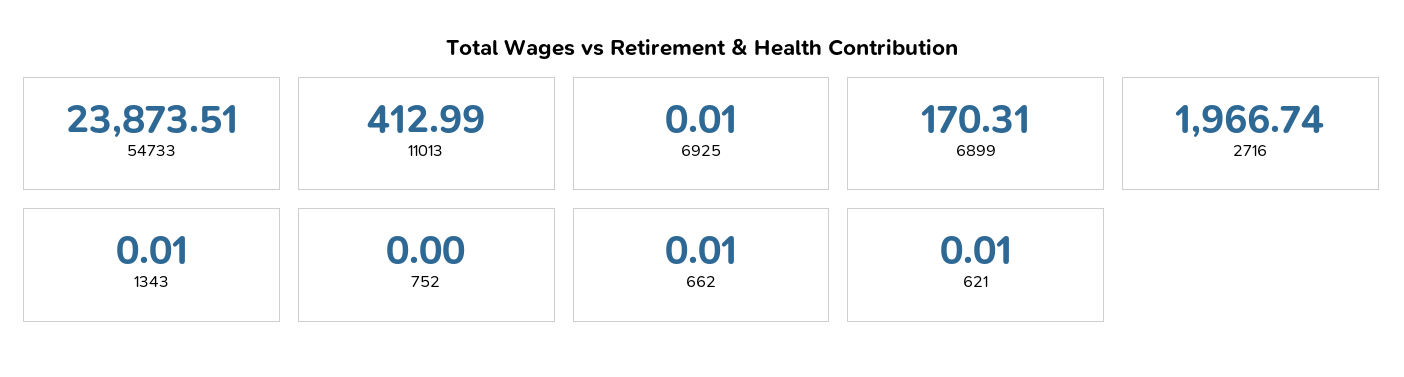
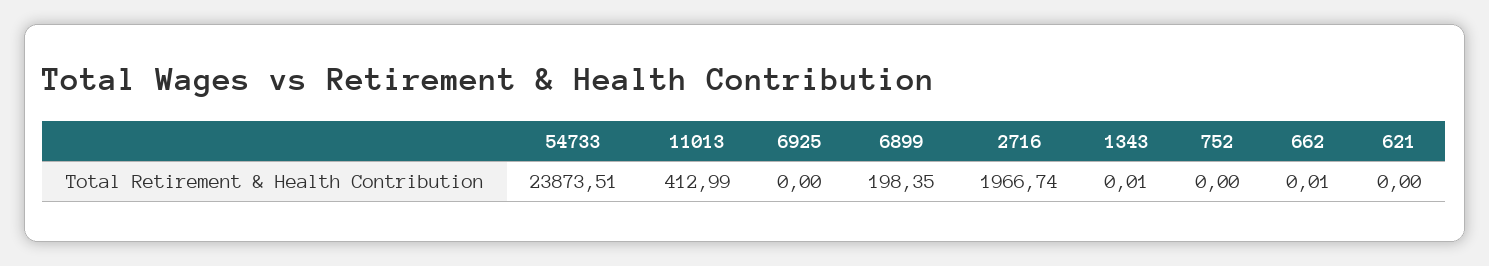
  {
    "54733": 23873.51,
    "11013": 412.99,
-   "6925": 0.01,
+   "6925": 0,
-   "6899": 170.31,
+   "6899": 198.35,
    "2716": 1966.74,
    "1343": 0.01,
    "752": 0,
    "662": 0.01,
-   "621": 0.01
+   "621": 0
  }

